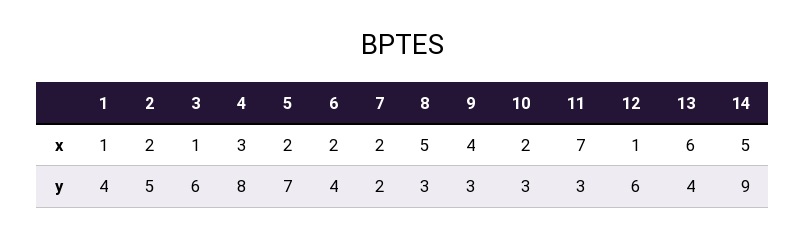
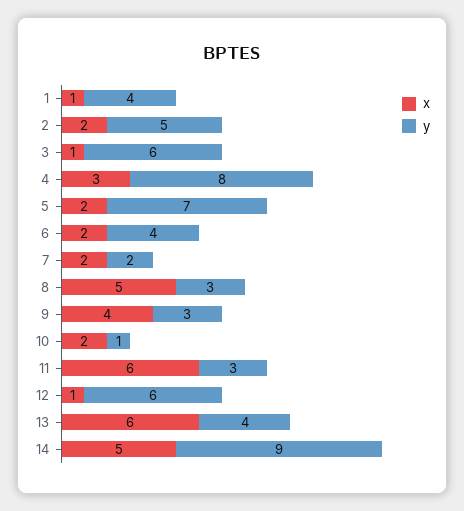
  {
    "x": {
      "1": 1,
      "2": 2,
      "3": 1,
      "4": 3,
      "5": 2,
      "6": 2,
      "7": 2,
      "8": 5,
      "9": 4,
      "10": 2,
-     "11": 7,
+     "11": 6,
      "12": 1,
      "13": 6,
      "14": 5
    },
    "y": {
      "1": 4,
      "2": 5,
      "3": 6,
      "4": 8,
      "5": 7,
      "6": 4,
      "7": 2,
      "8": 3,
      "9": 3,
-     "10": 3,
+     "10": 1,
      "11": 3,
      "12": 6,
      "13": 4,
      "14": 9
    }
  }

